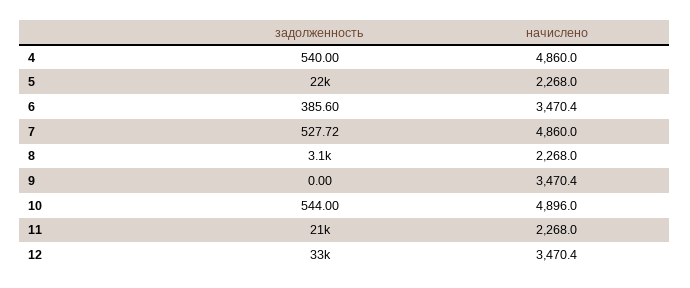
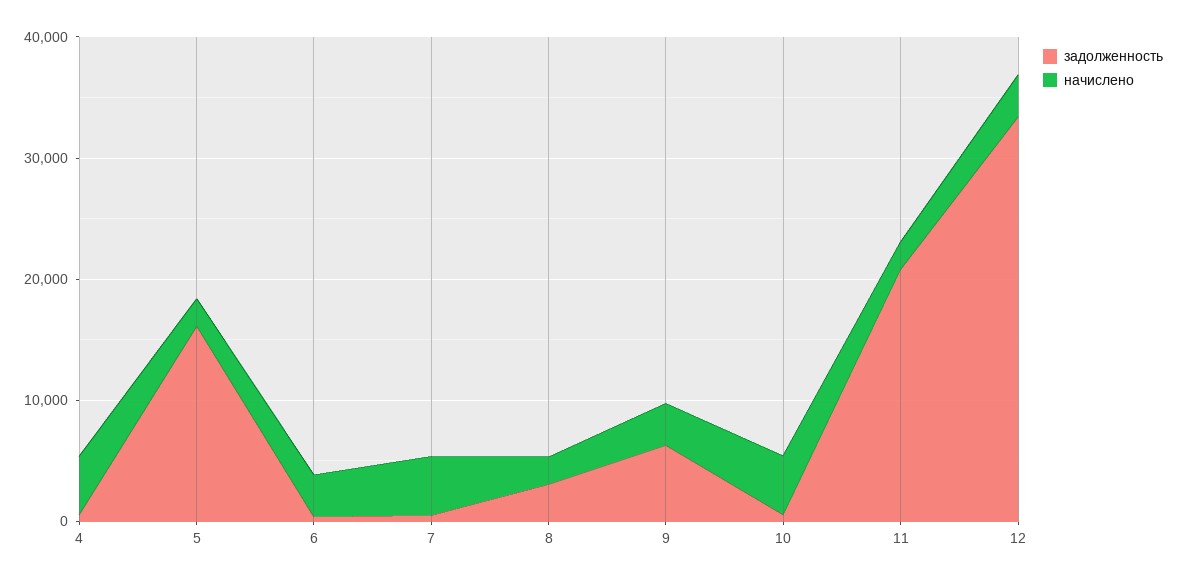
  {
    "задолженность": {
      "4": 540,
-     "5": 22000,
+     "5": 16000,
      "6": 385.6,
      "7": 527.72,
      "8": 3100,
-     "9": 0,
+     "9": 6000,
      "10": 544,
      "11": 21000,
      "12": 33000
    },
    "начислено": {
      "4": 4860,
      "5": 2268,
      "6": 3470.4,
      "7": 4860,
      "8": 2268,
      "9": 3470.4,
      "10": 4896,
      "11": 2268,
      "12": 3470.4
    }
  }

